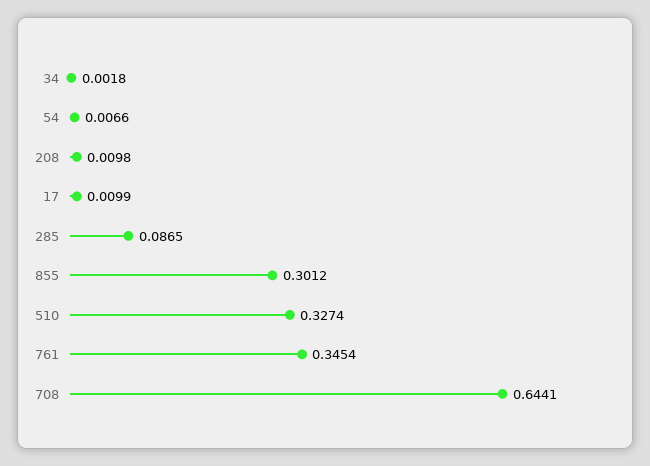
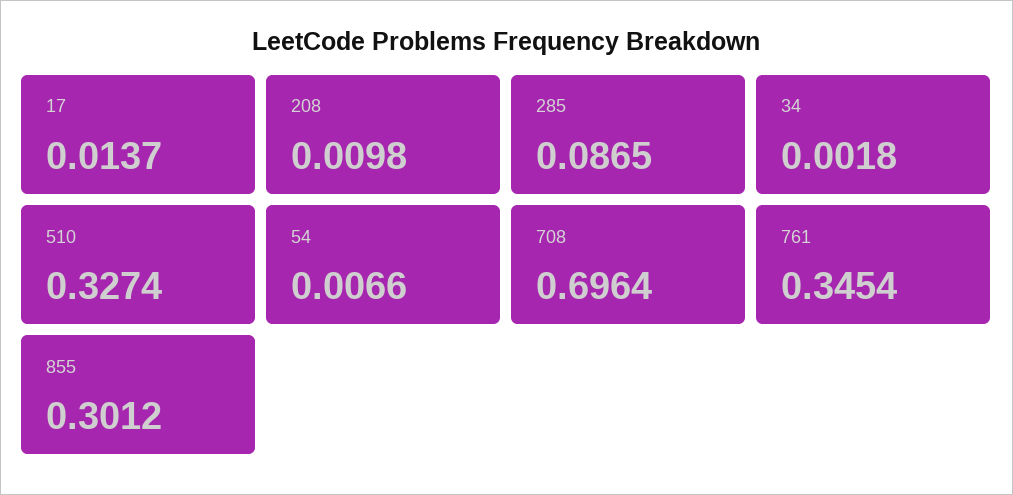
  {
    "34": 0.0018,
    "54": 0.0066,
    "208": 0.0098,
-   "17": 0.0099,
+   "17": 0.0137,
    "285": 0.0865,
    "855": 0.3012,
    "510": 0.3274,
    "761": 0.3454,
-   "708": 0.6441
+   "708": 0.6964
  }

